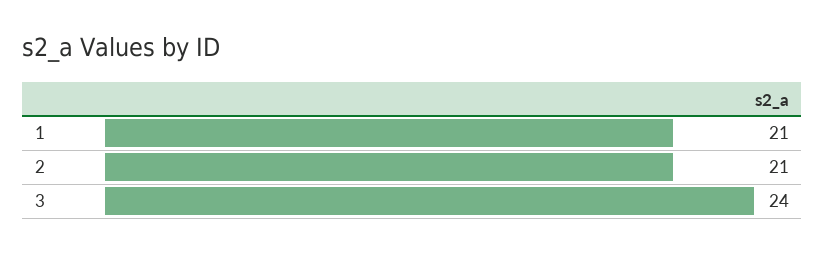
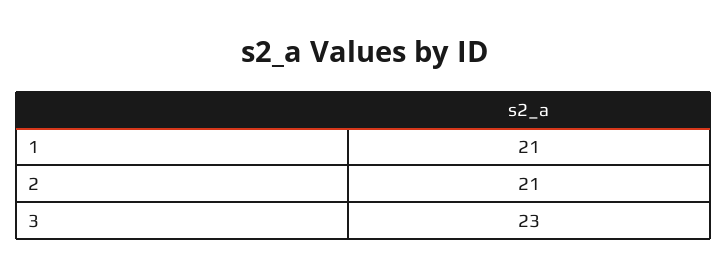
  {
    "1": 21,
    "2": 21,
-   "3": 24
+   "3": 23
  }

